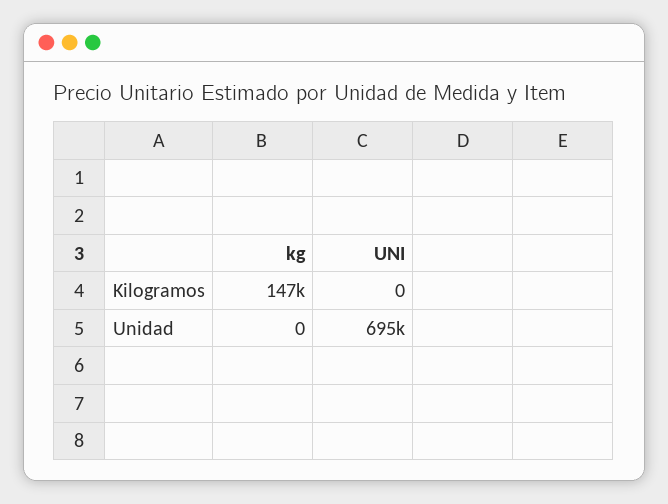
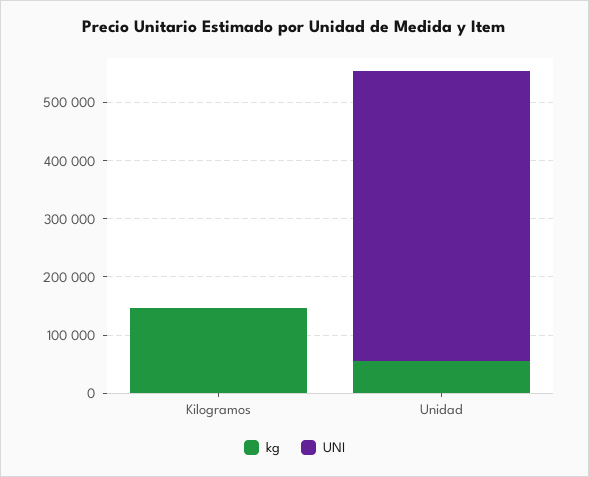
  {
    "kg": {
      "Kilogramos": 147000,
-     "Unidad": 0
+     "Unidad": 60000
    },
    "UNI": {
      "Kilogramos": 0,
-     "Unidad": 695000
+     "Unidad": 500000
    }
  }

